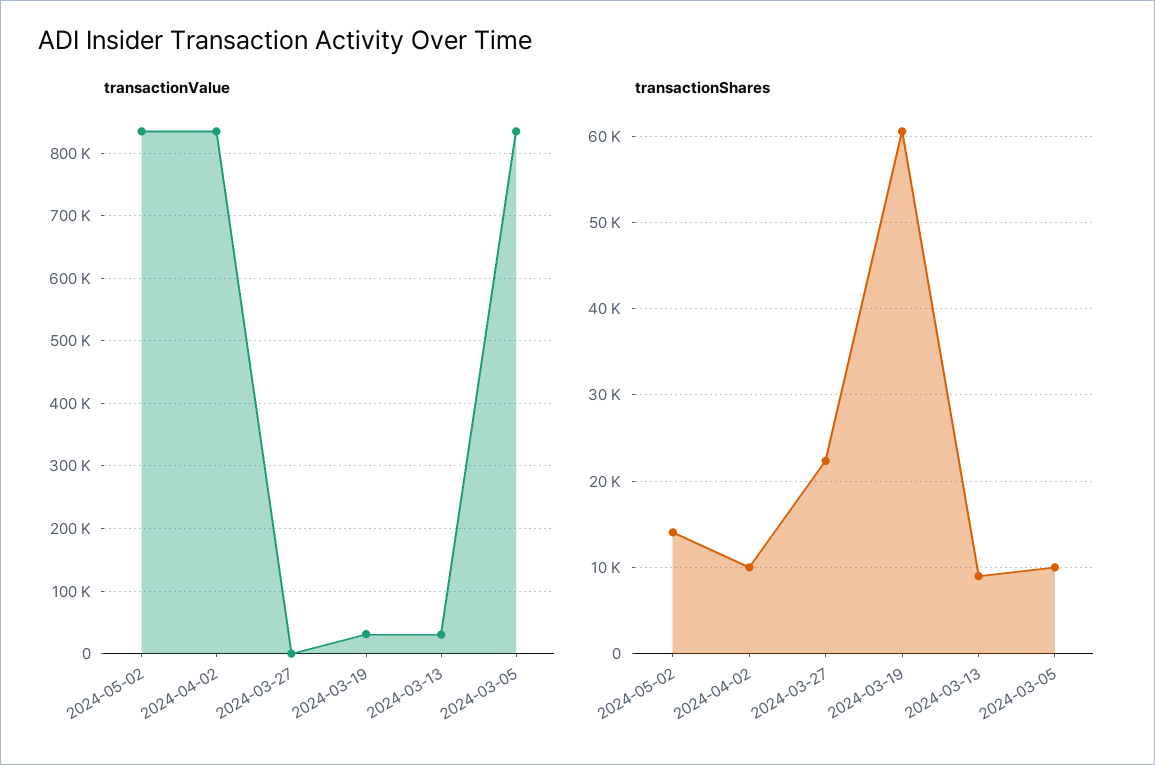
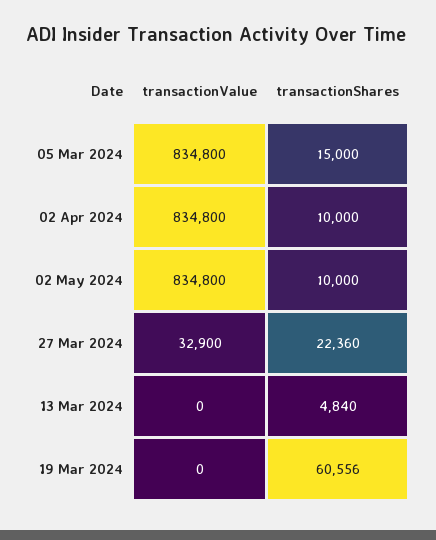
  {
    "transactionValue": {
      "2024-05-02": 834800,
      "2024-04-02": 834800,
-     "2024-03-27": 0,
+     "2024-03-27": 32900,
-     "2024-03-19": 30000,
+     "2024-03-19": 0,
-     "2024-03-13": 30000,
+     "2024-03-13": 0,
      "2024-03-05": 834800
    },
    "transactionShares": {
-     "2024-05-02": 14000,
+     "2024-05-02": 10000,
      "2024-04-02": 10000,
      "2024-03-27": 22360,
      "2024-03-19": 60556,
-     "2024-03-13": 9000,
+     "2024-03-13": 4840,
-     "2024-03-05": 10000
+     "2024-03-05": 15000
    }
  }

